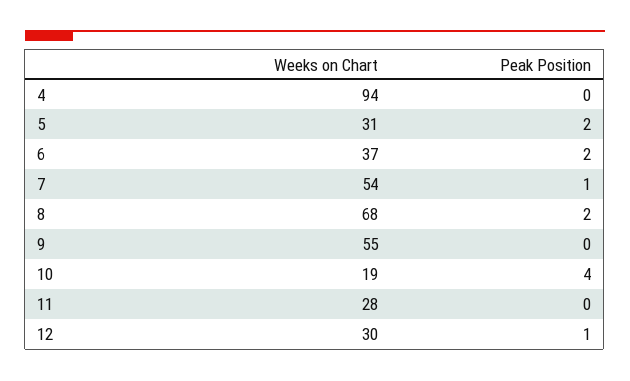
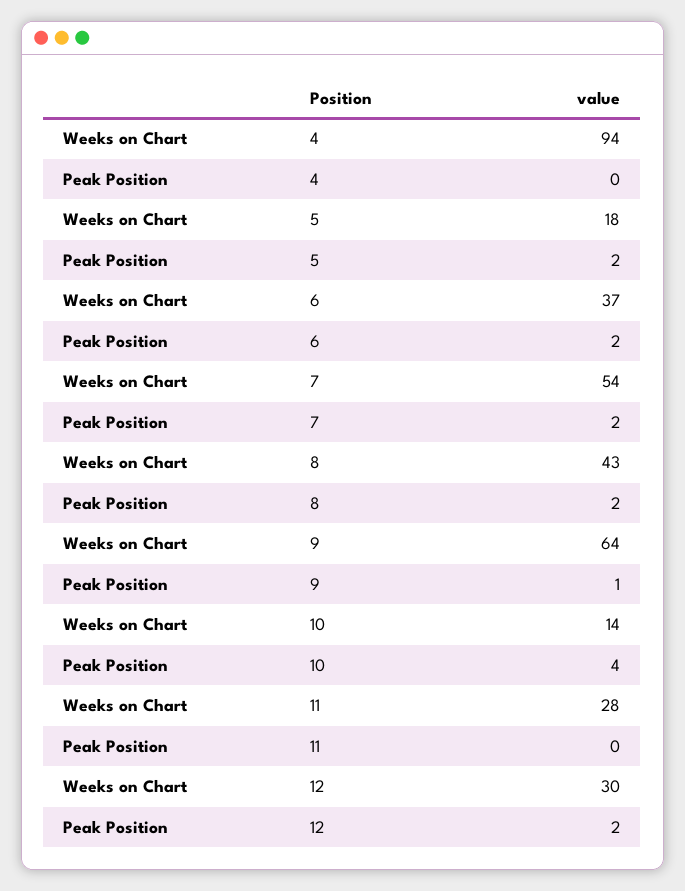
  {
    "Weeks on Chart": {
      "4": 94,
-     "5": 31,
+     "5": 18,
      "6": 37,
      "7": 54,
-     "8": 68,
+     "8": 43,
-     "9": 55,
+     "9": 64,
-     "10": 19,
+     "10": 14,
      "11": 28,
      "12": 30
    },
    "Peak Position": {
      "4": 0,
      "5": 2,
      "6": 2,
-     "7": 1,
+     "7": 2,
      "8": 2,
-     "9": 0,
+     "9": 1,
      "10": 4,
      "11": 0,
-     "12": 1
+     "12": 2
    }
  }

